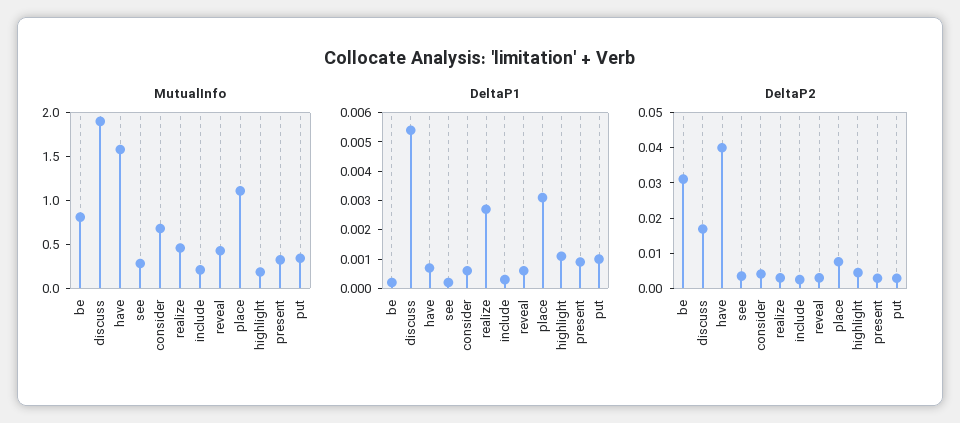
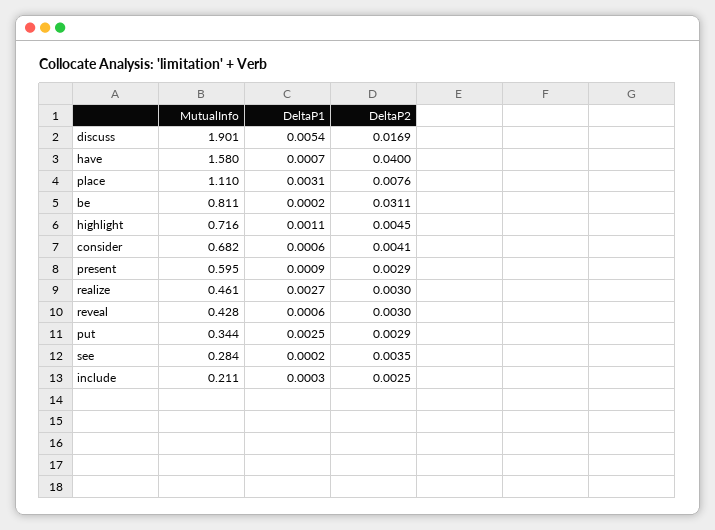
  {
    "MutualInfo": {
      "be": 0.811,
      "discuss": 1.901,
      "have": 1.58,
      "see": 0.284,
      "consider": 0.682,
      "realize": 0.461,
      "include": 0.211,
      "reveal": 0.428,
      "place": 1.11,
-     "highlight": 0.2,
+     "highlight": 0.716,
-     "present": 0.3,
+     "present": 0.595,
      "put": 0.344
    },
    "DeltaP1": {
      "be": 0.0002,
      "discuss": 0.0054,
      "have": 0.0007,
      "see": 0.0002,
      "consider": 0.0006,
      "realize": 0.0027,
      "include": 0.0003,
      "reveal": 0.0006,
      "place": 0.0031,
      "highlight": 0.0011,
      "present": 0.0009,
-     "put": 0.001
+     "put": 0.0025
    },
    "DeltaP2": {
      "be": 0.0311,
      "discuss": 0.0169,
      "have": 0.04,
      "see": 0.0035,
      "consider": 0.0041,
      "realize": 0.003,
      "include": 0.0025,
      "reveal": 0.003,
      "place": 0.0076,
      "highlight": 0.0045,
      "present": 0.0029,
      "put": 0.0029
    }
  }

